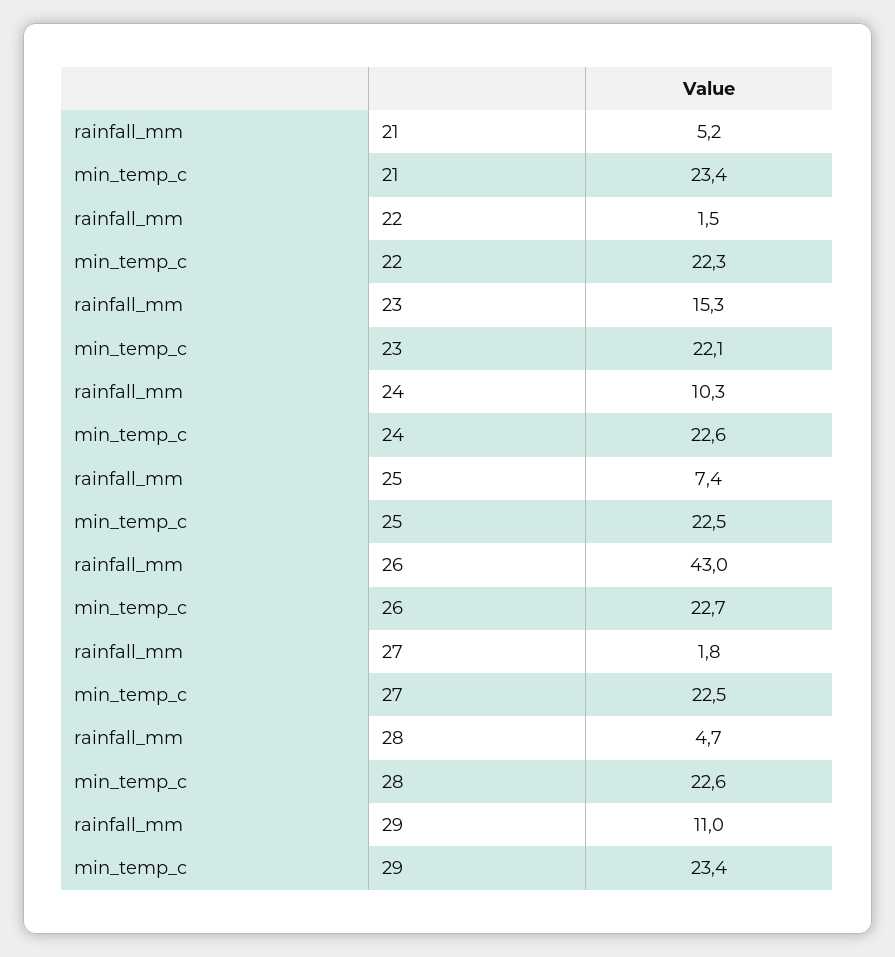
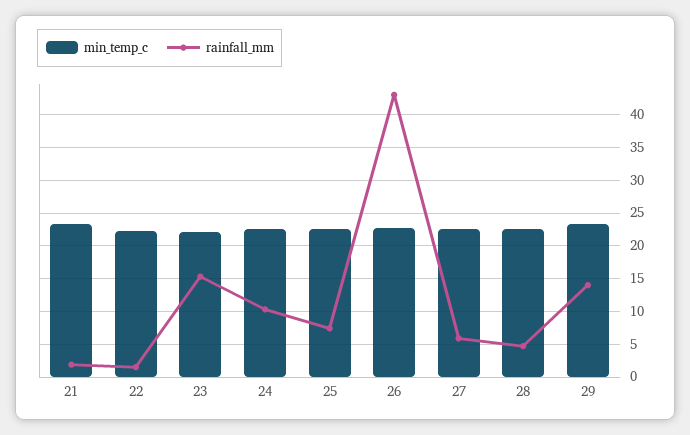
  {
    "rainfall_mm": {
-     "21": 5.2,
+     "21": 2,
      "22": 1.5,
      "23": 15.3,
      "24": 10.3,
      "25": 7.4,
      "26": 43,
-     "27": 1.8,
+     "27": 6,
      "28": 4.7,
-     "29": 11
+     "29": 14
    },
    "min_temp_c": {
      "21": 23.4,
      "22": 22.3,
      "23": 22.1,
      "24": 22.6,
      "25": 22.5,
      "26": 22.7,
      "27": 22.5,
      "28": 22.6,
      "29": 23.4
    }
  }

